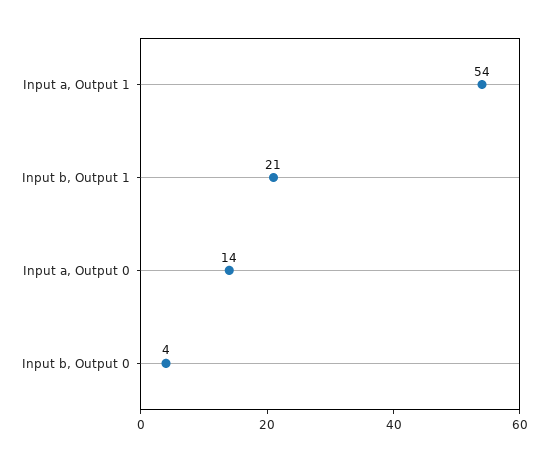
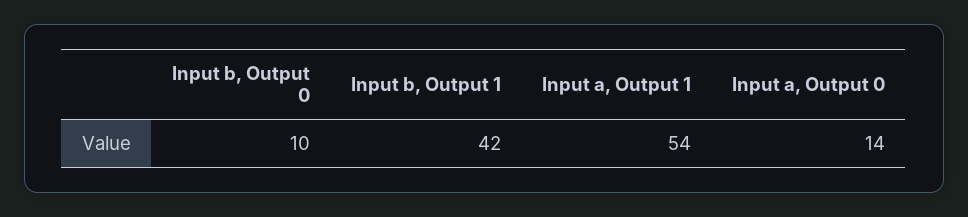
  {
    "Input a, Output 1": 54,
-   "Input b, Output 1": 21,
+   "Input b, Output 1": 42,
    "Input a, Output 0": 14,
-   "Input b, Output 0": 4
+   "Input b, Output 0": 10
  }

